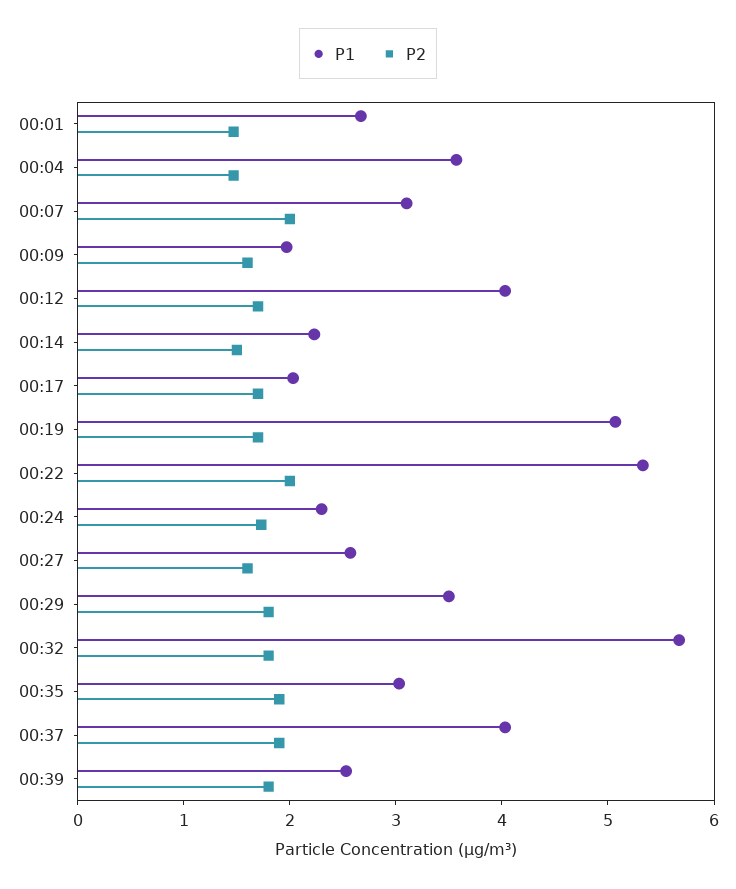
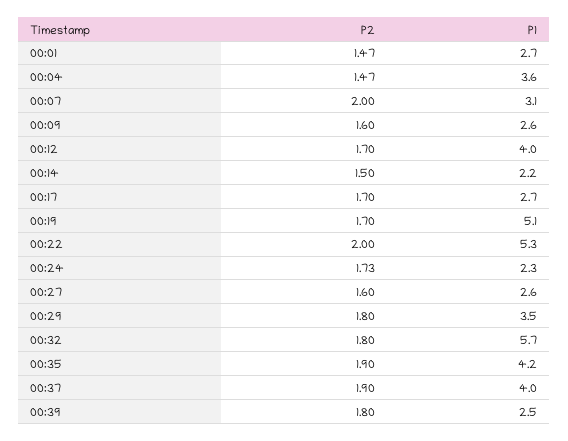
  {
    "P1": {
      "00:01": 2.7,
      "00:04": 3.6,
      "00:07": 3.1,
-     "00:09": 2,
+     "00:09": 2.6,
      "00:12": 4,
      "00:14": 2.2,
-     "00:17": 2,
+     "00:17": 2.7,
      "00:19": 5.1,
      "00:22": 5.3,
      "00:24": 2.3,
      "00:27": 2.6,
      "00:29": 3.5,
      "00:32": 5.7,
-     "00:35": 3,
+     "00:35": 4.2,
      "00:37": 4,
      "00:39": 2.5
    },
    "P2": {
      "00:01": 1.47,
      "00:04": 1.47,
      "00:07": 2,
      "00:09": 1.6,
      "00:12": 1.7,
      "00:14": 1.5,
      "00:17": 1.7,
      "00:19": 1.7,
      "00:22": 2,
      "00:24": 1.73,
      "00:27": 1.6,
      "00:29": 1.8,
      "00:32": 1.8,
      "00:35": 1.9,
      "00:37": 1.9,
      "00:39": 1.8
    }
  }

